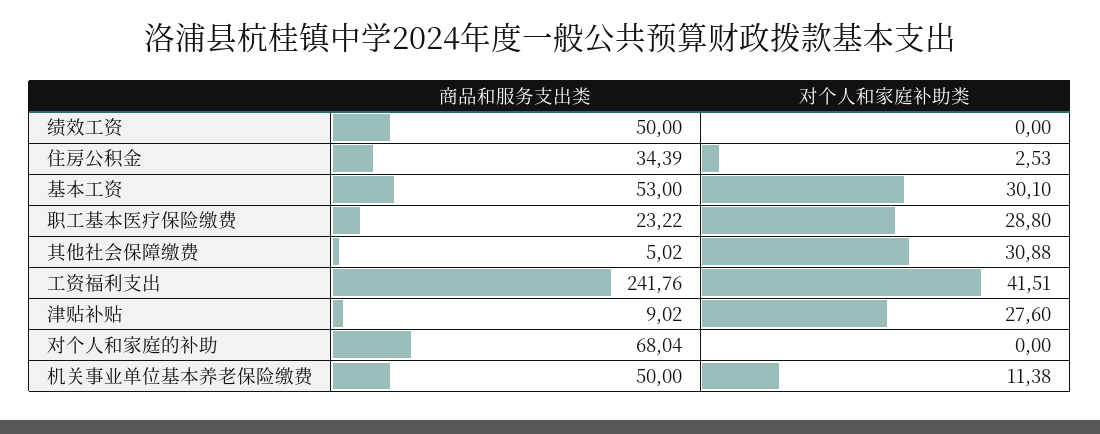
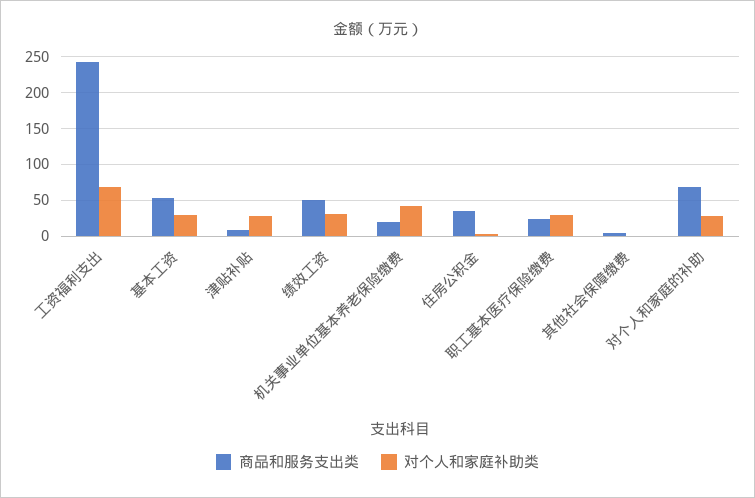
  {
    "商品和服务支出类": {
      "绩效工资": 50,
      "住房公积金": 34.39,
      "基本工资": 53,
      "职工基本医疗保险缴费": 23.22,
      "其他社会保障缴费": 5.02,
      "工资福利支出": 241.76,
      "津贴补贴": 9.02,
      "对个人和家庭的补助": 68.04,
-     "机关事业单位基本养老保险缴费": 50
+     "机关事业单位基本养老保险缴费": 20
    },
    "对个人和家庭补助类": {
-     "绩效工资": 0,
+     "绩效工资": 30,
      "住房公积金": 2.53,
      "基本工资": 30.1,
      "职工基本医疗保险缴费": 28.8,
-     "其他社会保障缴费": 30.88,
+     "其他社会保障缴费": 0,
-     "工资福利支出": 41.51,
+     "工资福利支出": 70,
      "津贴补贴": 27.6,
-     "对个人和家庭的补助": 0,
+     "对个人和家庭的补助": 30,
-     "机关事业单位基本养老保险缴费": 11.38
+     "机关事业单位基本养老保险缴费": 40
    }
  }

